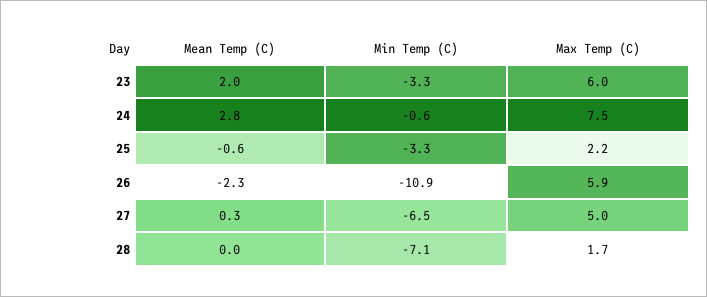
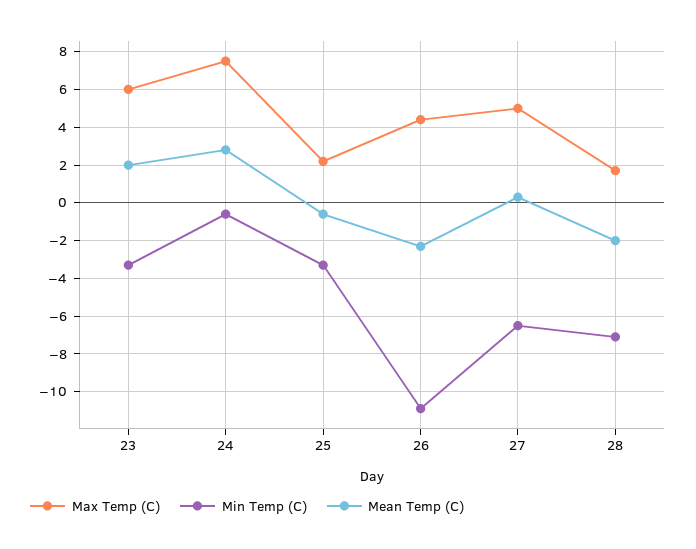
  {
    "Mean Temp (C)": {
      "23": 2,
      "24": 2.8,
      "25": -0.6,
      "26": -2.3,
      "27": 0.3,
-     "28": 0
+     "28": -2
    },
    "Min Temp (C)": {
      "23": -3.3,
      "24": -0.6,
      "25": -3.3,
      "26": -10.9,
      "27": -6.5,
      "28": -7.1
    },
    "Max Temp (C)": {
      "23": 6,
      "24": 7.5,
      "25": 2.2,
-     "26": 5.9,
+     "26": 4.5,
      "27": 5,
      "28": 1.7
    }
  }

